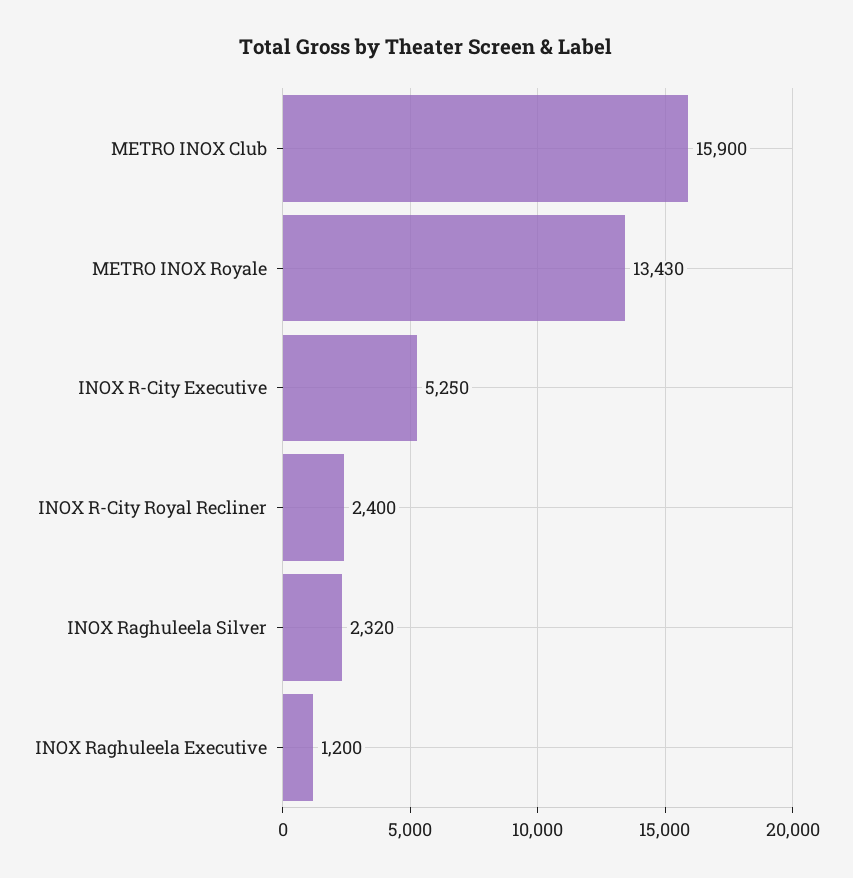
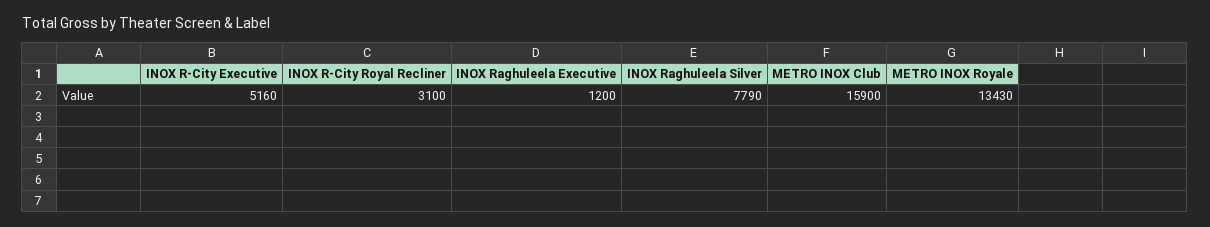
  {
    "METRO INOX Club": 15900,
    "METRO INOX Royale": 13430,
-   "INOX R-City Executive": 5250,
+   "INOX R-City Executive": 5160,
-   "INOX R-City Royal Recliner": 2400,
+   "INOX R-City Royal Recliner": 3100,
-   "INOX Raghuleela Silver": 2320,
+   "INOX Raghuleela Silver": 7790,
    "INOX Raghuleela Executive": 1200
  }

